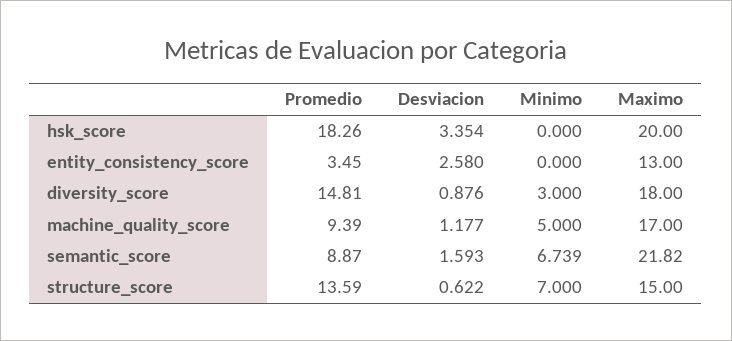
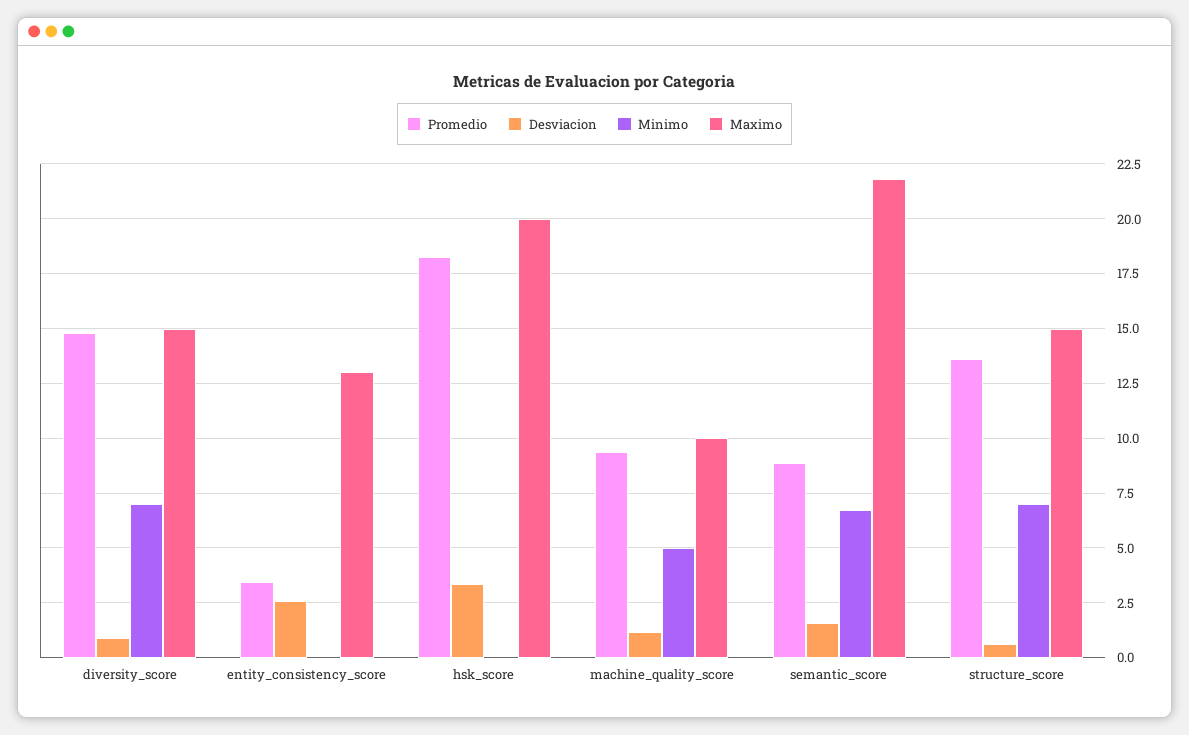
  {
    "Promedio": {
      "hsk_score": 18.26,
      "entity_consistency_score": 3.45,
      "diversity_score": 14.81,
      "machine_quality_score": 9.39,
      "semantic_score": 8.87,
      "structure_score": 13.59
    },
    "Desviacion": {
      "hsk_score": 3.354,
      "entity_consistency_score": 2.58,
      "diversity_score": 0.876,
      "machine_quality_score": 1.177,
      "semantic_score": 1.593,
      "structure_score": 0.622
    },
    "Minimo": {
      "hsk_score": 0,
      "entity_consistency_score": 0,
-     "diversity_score": 3,
+     "diversity_score": 7,
      "machine_quality_score": 5,
      "semantic_score": 6.739,
      "structure_score": 7
    },
    "Maximo": {
      "hsk_score": 20,
      "entity_consistency_score": 13,
-     "diversity_score": 18,
+     "diversity_score": 15,
-     "machine_quality_score": 17,
+     "machine_quality_score": 10,
      "semantic_score": 21.82,
      "structure_score": 15
    }
  }

